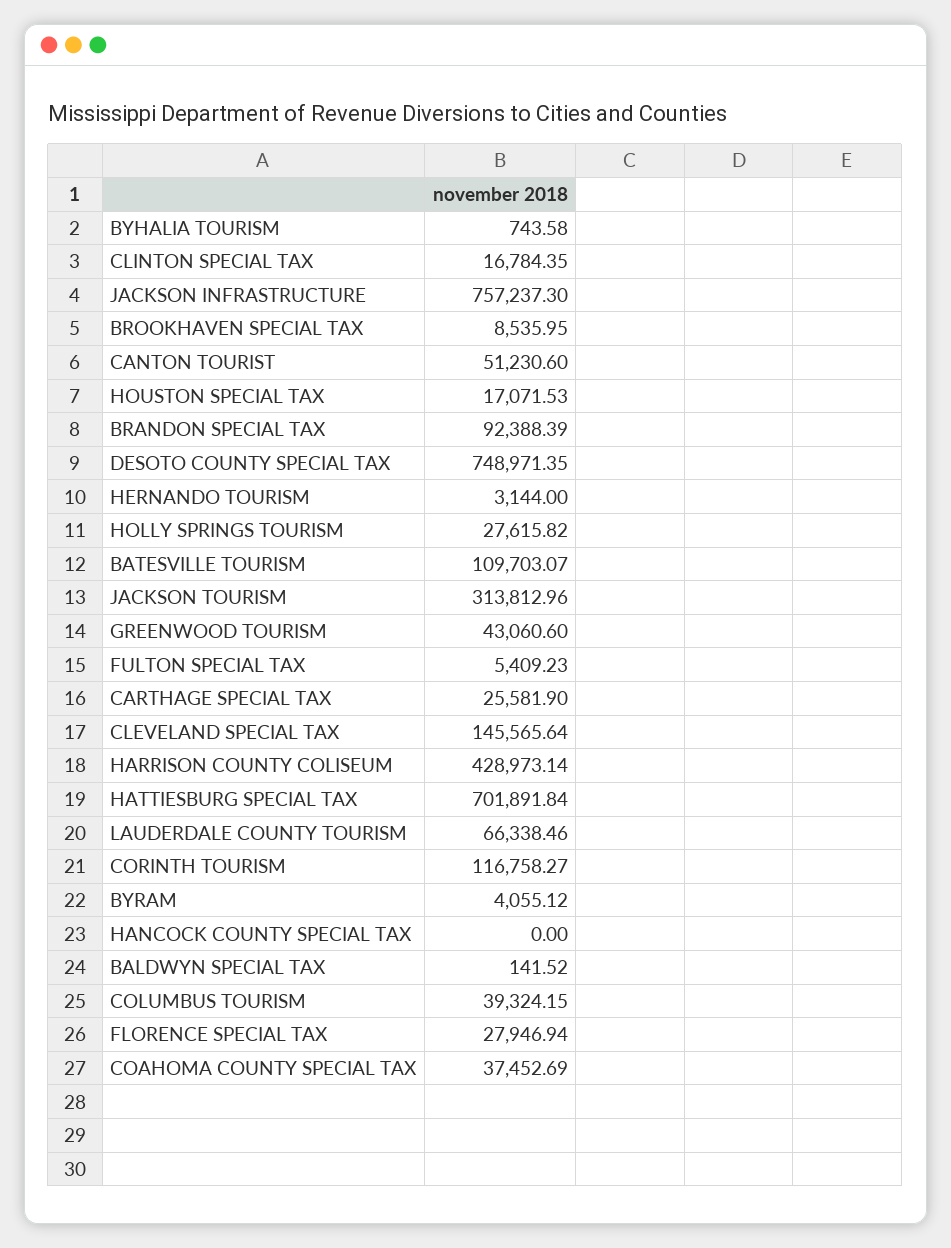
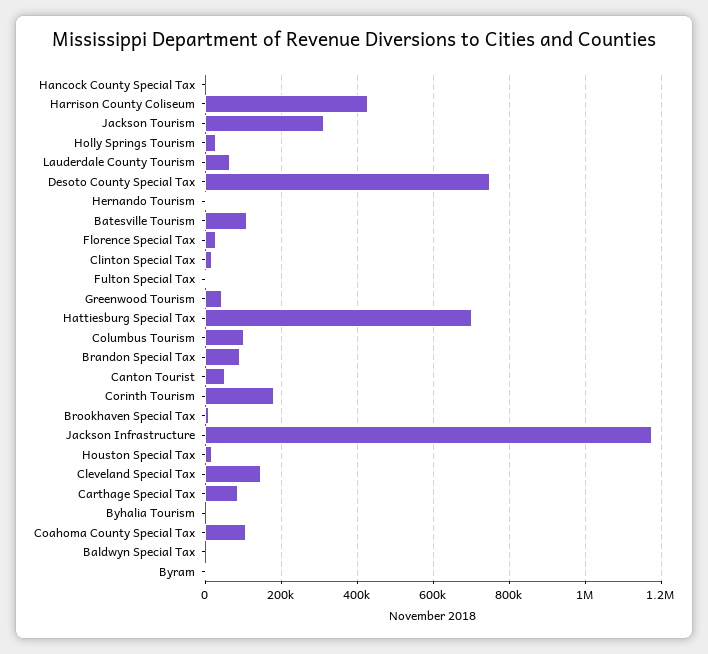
  {
    "BYHALIA TOURISM": 743.58,
    "CLINTON SPECIAL TAX": 16784.35,
-   "JACKSON INFRASTRUCTURE": 757237.3,
+   "JACKSON INFRASTRUCTURE": 1180000,
    "BROOKHAVEN SPECIAL TAX": 8535.95,
    "CANTON TOURIST": 51230.6,
    "HOUSTON SPECIAL TAX": 17071.53,
    "BRANDON SPECIAL TAX": 92388.39,
    "DESOTO COUNTY SPECIAL TAX": 748971.35,
    "HERNANDO TOURISM": 3144,
    "HOLLY SPRINGS TOURISM": 27615.82,
    "BATESVILLE TOURISM": 109703.07,
    "JACKSON TOURISM": 313812.96,
    "GREENWOOD TOURISM": 43060.6,
    "FULTON SPECIAL TAX": 5409.23,
-   "CARTHAGE SPECIAL TAX": 25581.9,
+   "CARTHAGE SPECIAL TAX": 80000,
    "CLEVELAND SPECIAL TAX": 145565.64,
    "HARRISON COUNTY COLISEUM": 428973.14,
    "HATTIESBURG SPECIAL TAX": 701891.84,
    "LAUDERDALE COUNTY TOURISM": 66338.46,
-   "CORINTH TOURISM": 116758.27,
+   "CORINTH TOURISM": 180000,
    "BYRAM": 4055.12,
    "HANCOCK COUNTY SPECIAL TAX": 0,
    "BALDWYN SPECIAL TAX": 141.52,
-   "COLUMBUS TOURISM": 39324.15,
+   "COLUMBUS TOURISM": 100000,
    "FLORENCE SPECIAL TAX": 27946.94,
-   "COAHOMA COUNTY SPECIAL TAX": 37452.69
+   "COAHOMA COUNTY SPECIAL TAX": 100000
  }

